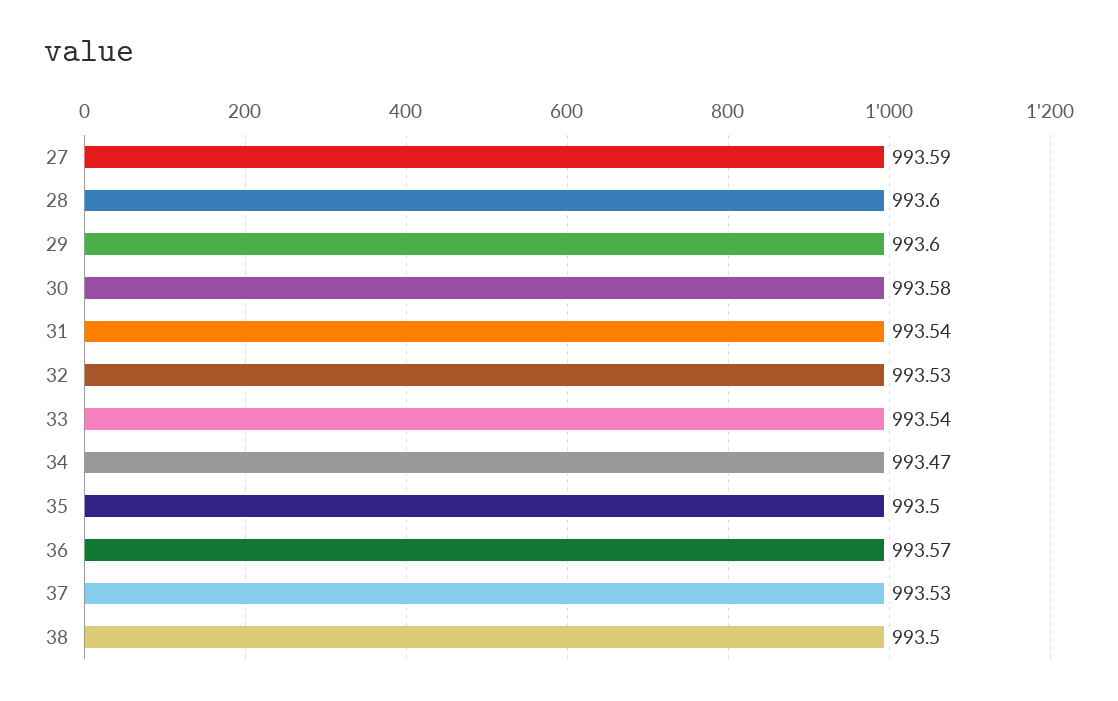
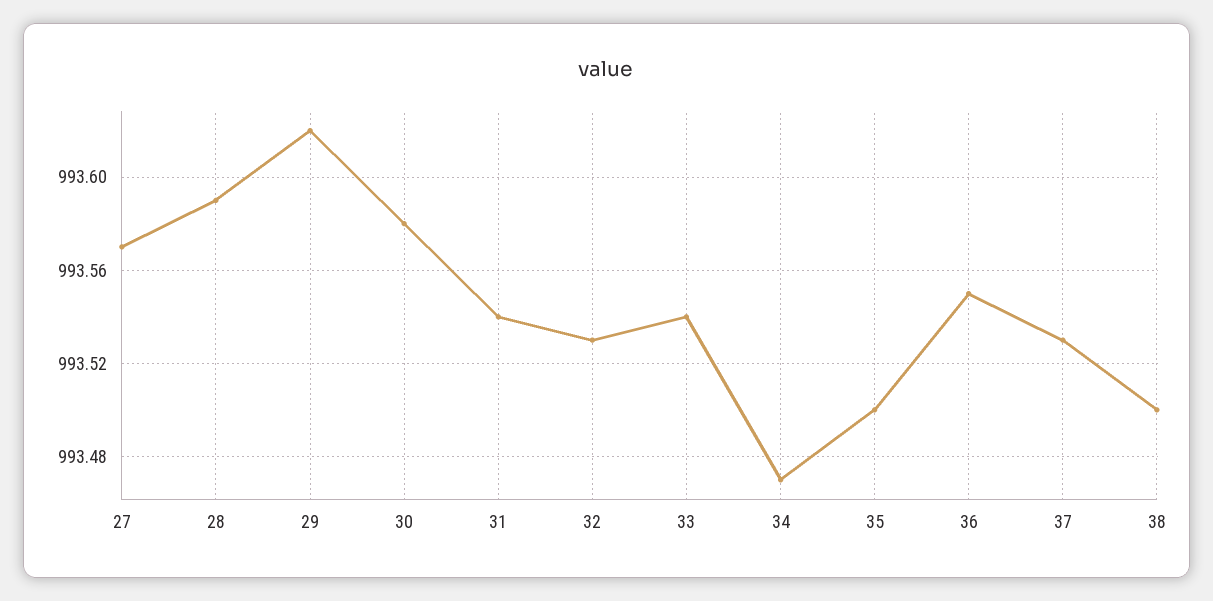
  {
-   "27": 993.59,
+   "27": 993.57,
-   "28": 993.6,
+   "28": 993.59,
-   "29": 993.6,
+   "29": 993.62,
    "30": 993.58,
    "31": 993.54,
    "32": 993.53,
    "33": 993.54,
    "34": 993.47,
    "35": 993.5,
-   "36": 993.57,
+   "36": 993.55,
    "37": 993.53,
    "38": 993.5
  }

